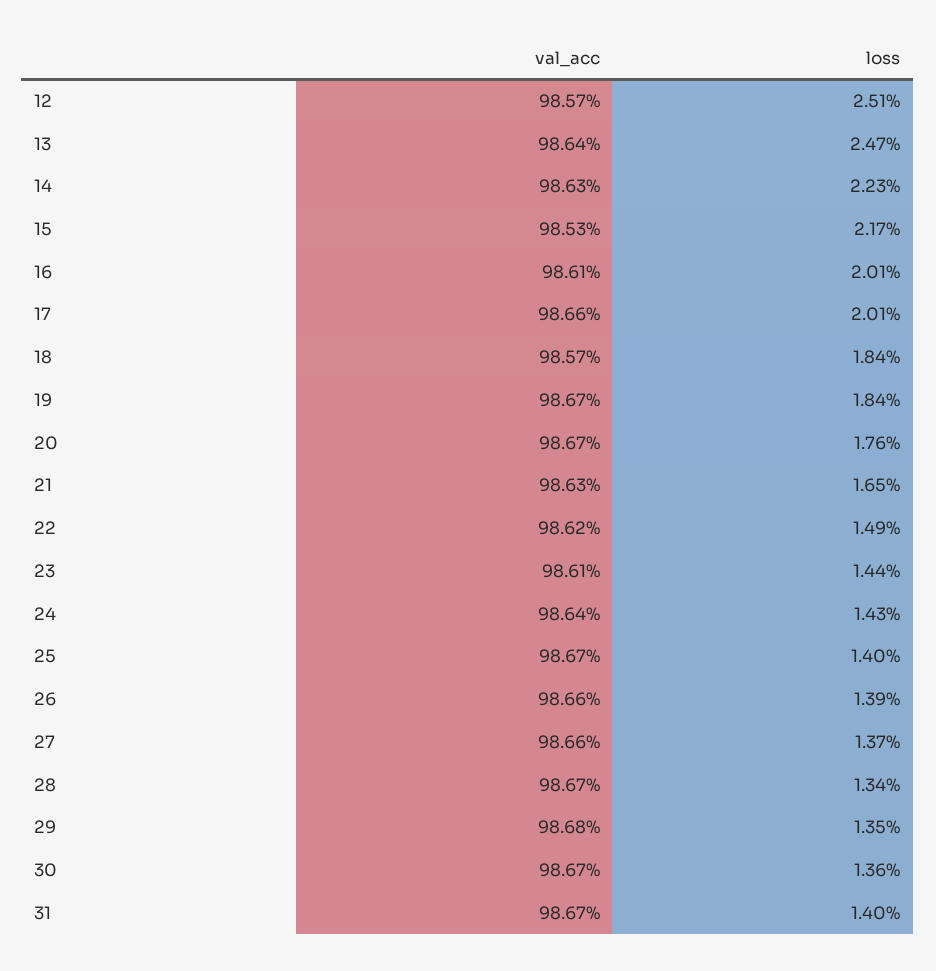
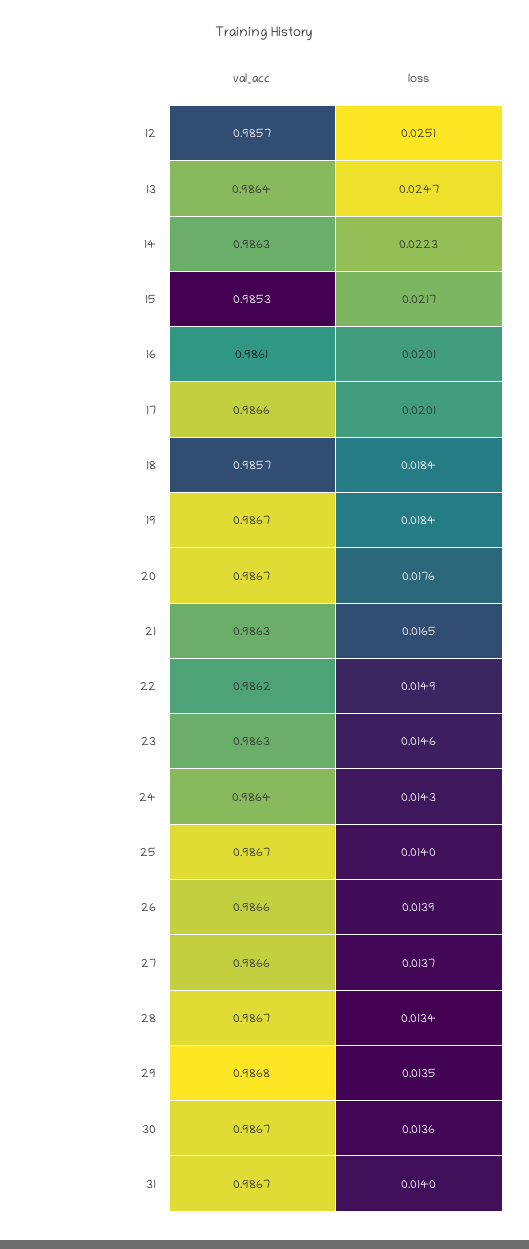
  {
    "val_acc": {
      "12": 0.9857,
      "13": 0.9864,
      "14": 0.9863,
      "15": 0.9853,
      "16": 0.9861,
      "17": 0.9866,
      "18": 0.9857,
      "19": 0.9867,
      "20": 0.9867,
      "21": 0.9863,
      "22": 0.9862,
-     "23": 0.9861,
+     "23": 0.9863,
      "24": 0.9864,
      "25": 0.9867,
      "26": 0.9866,
      "27": 0.9866,
      "28": 0.9867,
      "29": 0.9868,
      "30": 0.9867,
      "31": 0.9867
    },
    "loss": {
      "12": 0.0251,
      "13": 0.0247,
      "14": 0.0223,
      "15": 0.0217,
      "16": 0.0201,
      "17": 0.0201,
      "18": 0.0184,
      "19": 0.0184,
      "20": 0.0176,
      "21": 0.0165,
      "22": 0.0149,
-     "23": 0.0144,
+     "23": 0.0146,
      "24": 0.0143,
      "25": 0.014,
      "26": 0.0139,
      "27": 0.0137,
      "28": 0.0134,
      "29": 0.0135,
      "30": 0.0136,
      "31": 0.014
    }
  }

